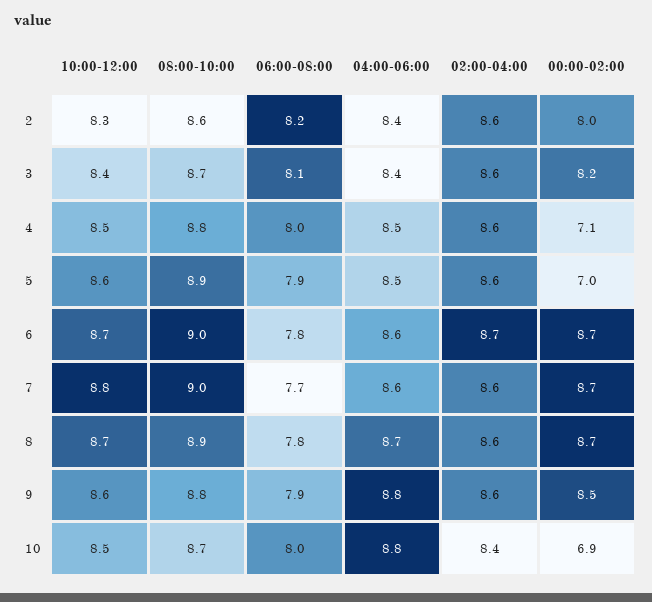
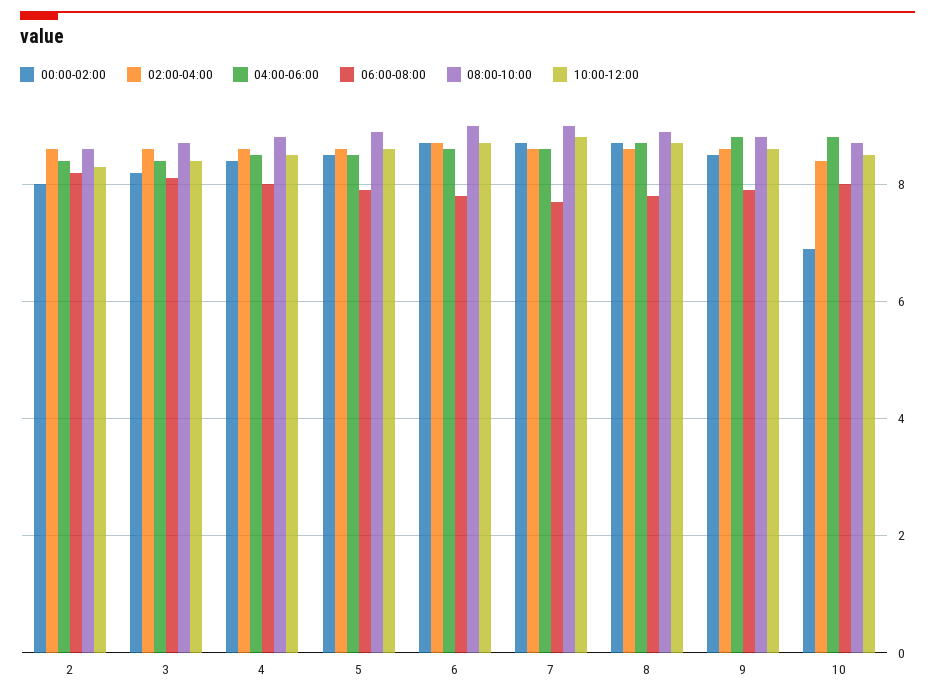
  {
    "10:00-12:00": {
      "2": 8.3,
      "3": 8.4,
      "4": 8.5,
      "5": 8.6,
      "6": 8.7,
      "7": 8.8,
      "8": 8.7,
      "9": 8.6,
      "10": 8.5
    },
    "08:00-10:00": {
      "2": 8.6,
      "3": 8.7,
      "4": 8.8,
      "5": 8.9,
      "6": 9,
      "7": 9,
      "8": 8.9,
      "9": 8.8,
      "10": 8.7
    },
    "06:00-08:00": {
      "2": 8.2,
      "3": 8.1,
      "4": 8,
      "5": 7.9,
      "6": 7.8,
      "7": 7.7,
      "8": 7.8,
      "9": 7.9,
      "10": 8
    },
    "04:00-06:00": {
      "2": 8.4,
      "3": 8.4,
      "4": 8.5,
      "5": 8.5,
      "6": 8.6,
      "7": 8.6,
      "8": 8.7,
      "9": 8.8,
      "10": 8.8
    },
    "02:00-04:00": {
      "2": 8.6,
      "3": 8.6,
      "4": 8.6,
      "5": 8.6,
      "6": 8.7,
      "7": 8.6,
      "8": 8.6,
      "9": 8.6,
      "10": 8.4
    },
    "00:00-02:00": {
      "2": 8,
      "3": 8.2,
-     "4": 7.1,
+     "4": 8.5,
-     "5": 7,
+     "5": 8.5,
      "6": 8.7,
      "7": 8.7,
      "8": 8.7,
      "9": 8.5,
      "10": 6.9
    }
  }

